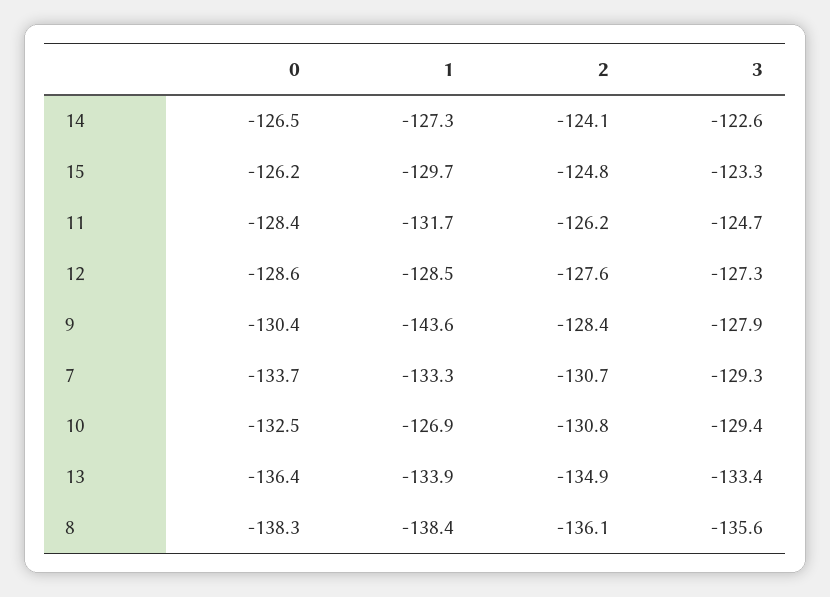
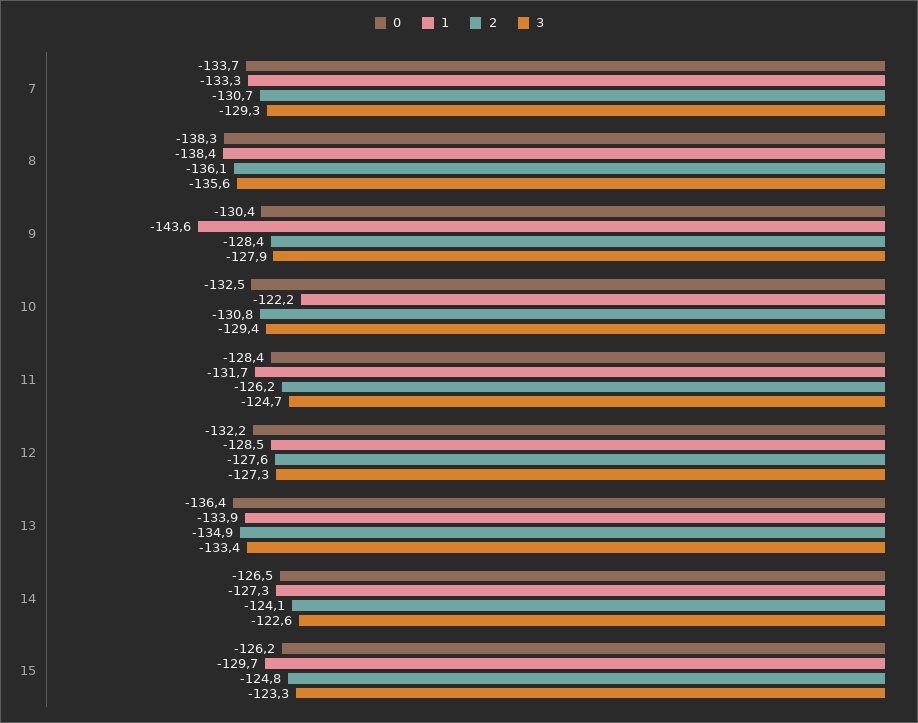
  {
    "0": {
      "14": -126.5,
      "15": -126.2,
      "11": -128.4,
-     "12": -128.6,
+     "12": -132.2,
      "9": -130.4,
      "7": -133.7,
      "10": -132.5,
      "13": -136.4,
      "8": -138.3
    },
    "1": {
      "14": -127.3,
      "15": -129.7,
      "11": -131.7,
      "12": -128.5,
      "9": -143.6,
      "7": -133.3,
-     "10": -126.9,
+     "10": -122.2,
      "13": -133.9,
      "8": -138.4
    },
    "2": {
      "14": -124.1,
      "15": -124.8,
      "11": -126.2,
      "12": -127.6,
      "9": -128.4,
      "7": -130.7,
      "10": -130.8,
      "13": -134.9,
      "8": -136.1
    },
    "3": {
      "14": -122.6,
      "15": -123.3,
      "11": -124.7,
      "12": -127.3,
      "9": -127.9,
      "7": -129.3,
      "10": -129.4,
      "13": -133.4,
      "8": -135.6
    }
  }

